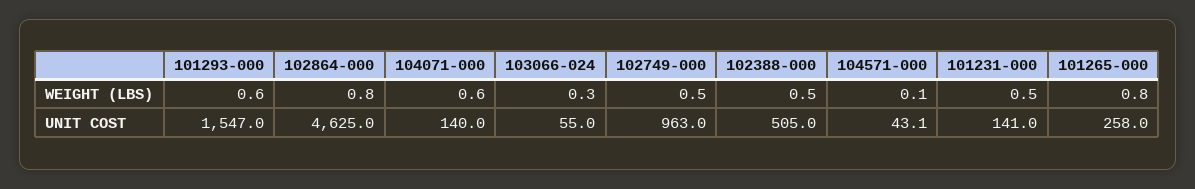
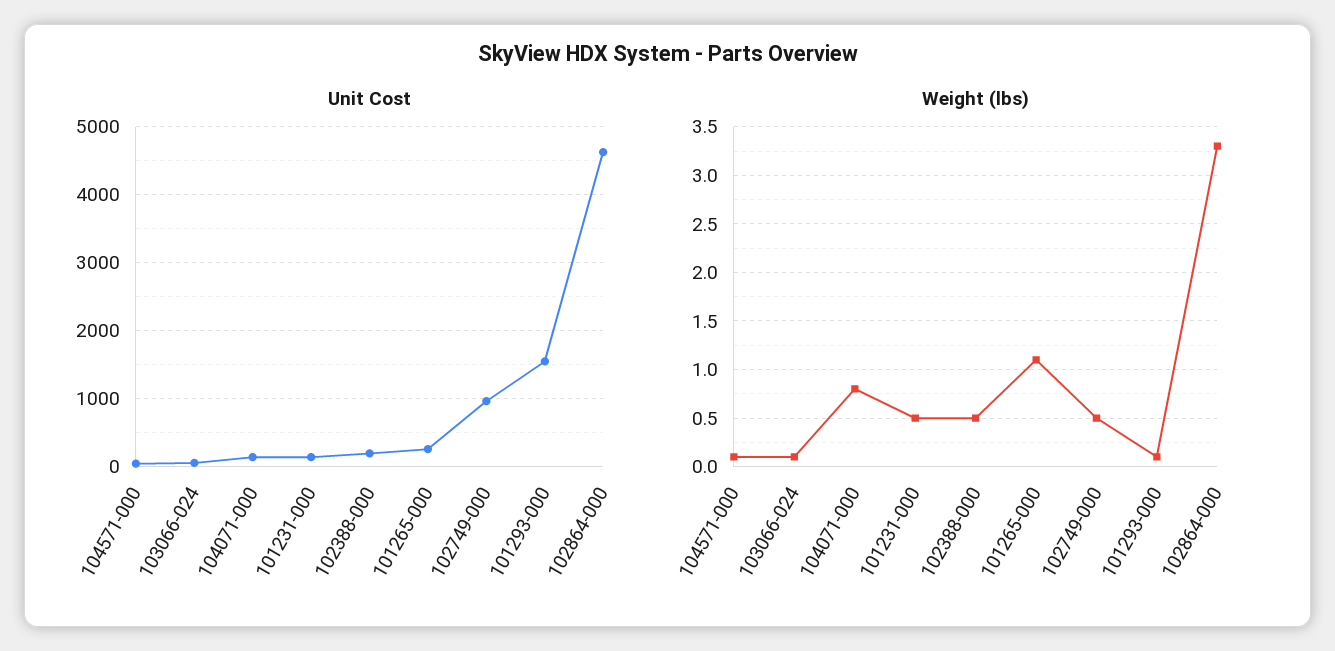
  {
    "WEIGHT (LBS)": {
-     "101293-000": 0.6,
+     "101293-000": 0.1,
-     "102864-000": 0.8,
+     "102864-000": 3.3,
-     "104071-000": 0.6,
+     "104071-000": 0.8,
-     "103066-024": 0.3,
+     "103066-024": 0.1,
      "102749-000": 0.5,
      "102388-000": 0.5,
      "104571-000": 0.1,
      "101231-000": 0.5,
-     "101265-000": 0.8
+     "101265-000": 1.1
    },
    "UNIT COST": {
      "101293-000": 1547,
      "102864-000": 4625,
      "104071-000": 140,
      "103066-024": 55,
      "102749-000": 963,
-     "102388-000": 505,
+     "102388-000": 200,
      "104571-000": 43.1,
      "101231-000": 141,
      "101265-000": 258
    }
  }

